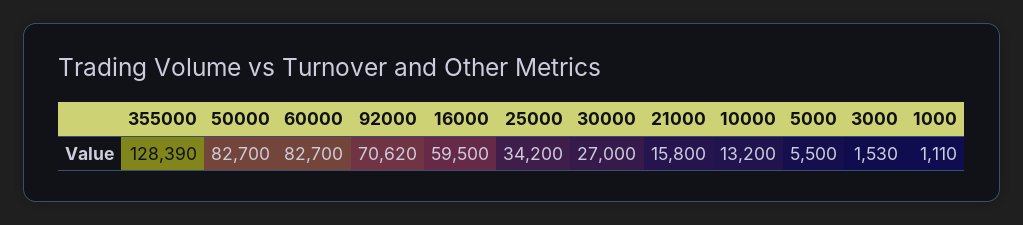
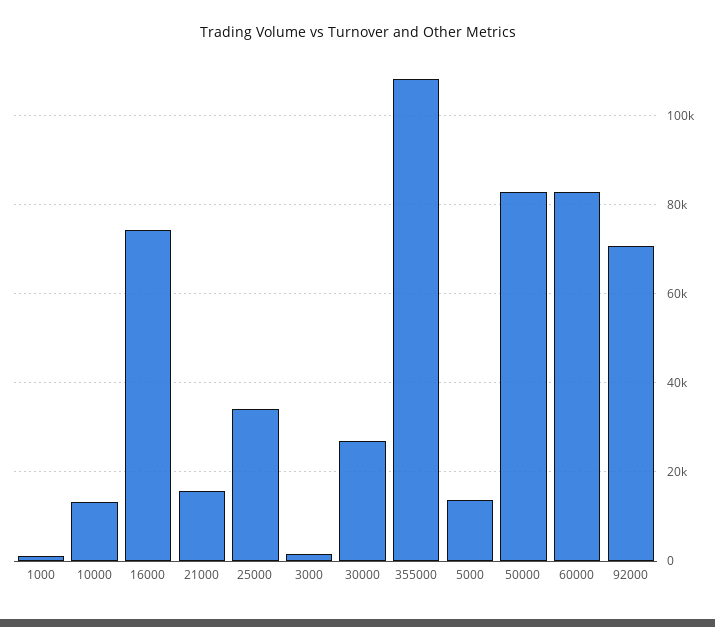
  {
-   "355000": 128390,
+   "355000": 108000,
    "50000": 82700,
    "60000": 82700,
    "92000": 70620,
-   "16000": 59500,
+   "16000": 74000,
    "25000": 34200,
    "30000": 27000,
    "21000": 15800,
    "10000": 13200,
-   "5000": 5500,
+   "5000": 14000,
    "3000": 1530,
    "1000": 1110
  }

